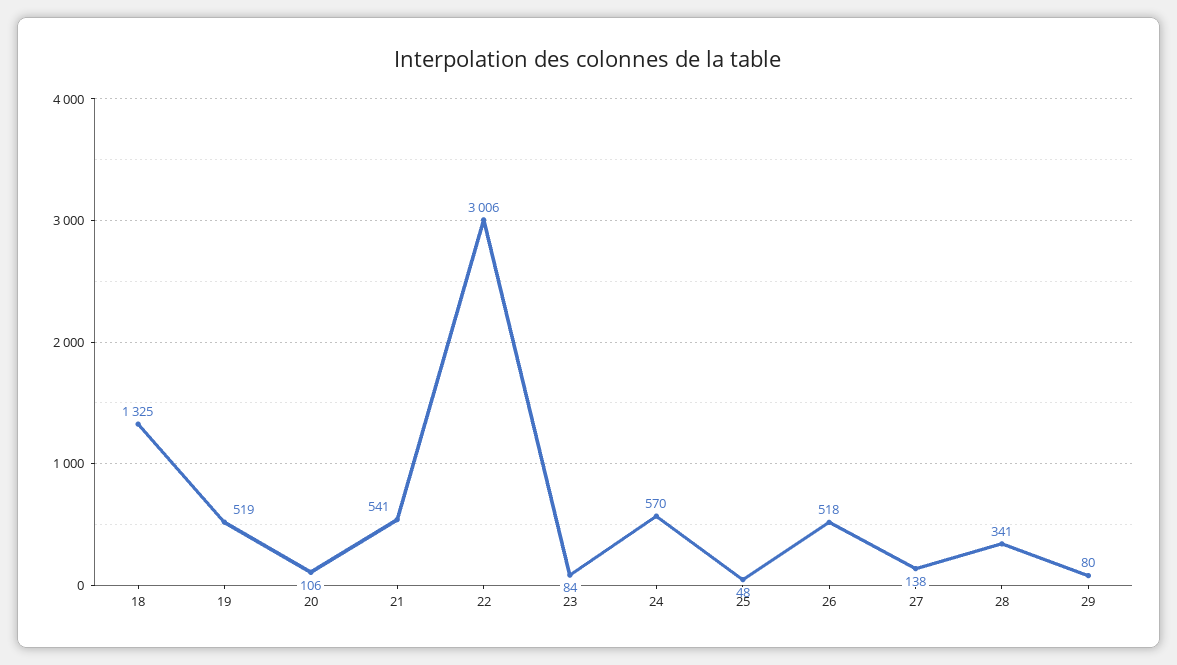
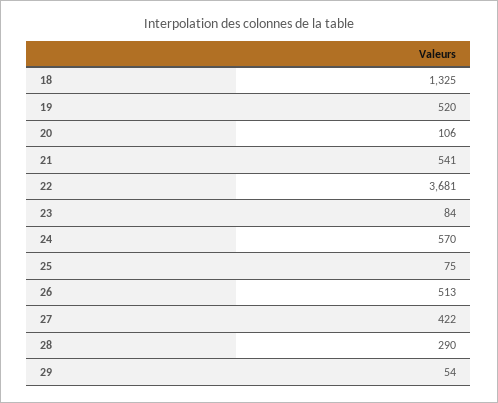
  {
    "18": 1325,
-   "19": 519,
+   "19": 520,
    "20": 106,
    "21": 541,
-   "22": 3006,
+   "22": 3681,
    "23": 84,
    "24": 570,
-   "25": 48,
+   "25": 75,
-   "26": 518,
+   "26": 513,
-   "27": 138,
+   "27": 422,
-   "28": 341,
+   "28": 290,
-   "29": 80
+   "29": 54
  }

